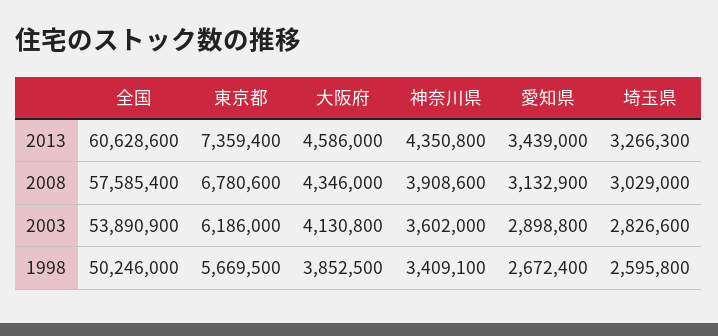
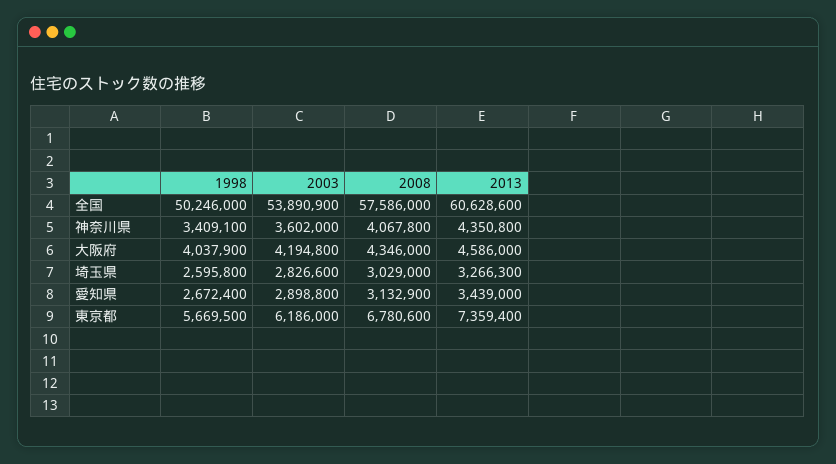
  {
    "全国": {
      "2013": 60628600,
-     "2008": 57585400,
+     "2008": 57586000,
      "2003": 53890900,
      "1998": 50246000
    },
    "東京都": {
      "2013": 7359400,
      "2008": 6780600,
      "2003": 6186000,
      "1998": 5669500
    },
    "大阪府": {
      "2013": 4586000,
      "2008": 4346000,
-     "2003": 4130800,
+     "2003": 4194800,
-     "1998": 3852500
+     "1998": 4037900
    },
    "神奈川県": {
      "2013": 4350800,
-     "2008": 3908600,
+     "2008": 4067800,
      "2003": 3602000,
      "1998": 3409100
    },
    "愛知県": {
      "2013": 3439000,
      "2008": 3132900,
      "2003": 2898800,
      "1998": 2672400
    },
    "埼玉県": {
      "2013": 3266300,
      "2008": 3029000,
      "2003": 2826600,
      "1998": 2595800
    }
  }

